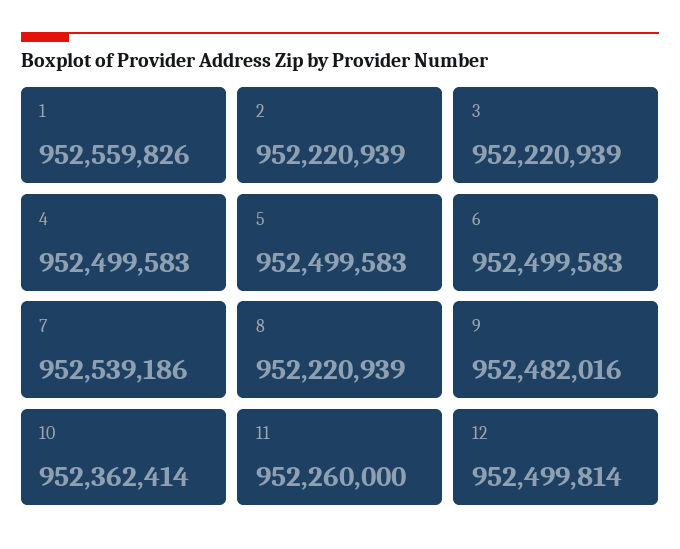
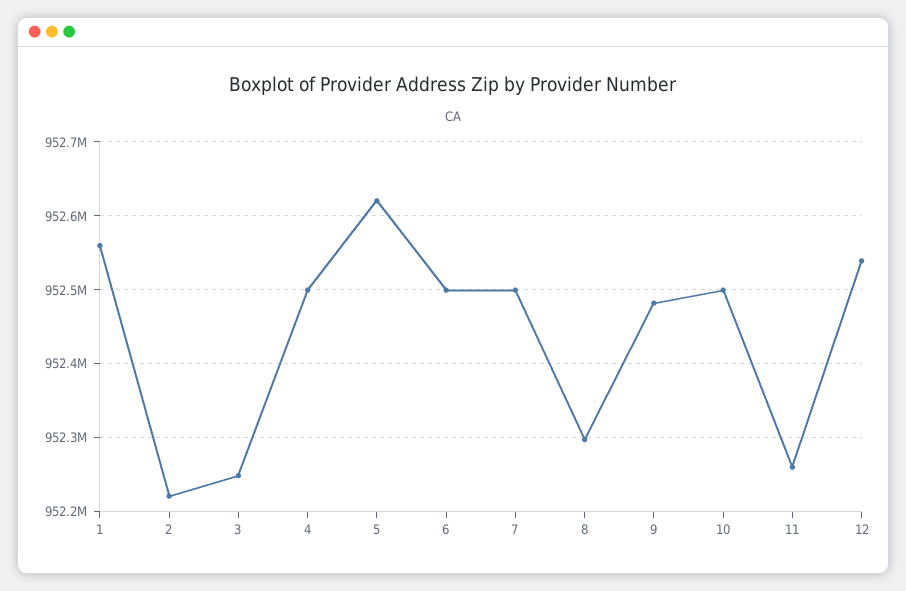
  {
    "1": 952559826,
    "2": 952220939,
-   "3": 952220939,
+   "3": 952250000,
    "4": 952499583,
-   "5": 952499583,
+   "5": 952620000,
    "6": 952499583,
-   "7": 952539186,
+   "7": 952500000,
-   "8": 952220939,
+   "8": 952300000,
    "9": 952482016,
-   "10": 952362414,
+   "10": 952500000,
    "11": 952260000,
-   "12": 952499814
+   "12": 952540000
  }

